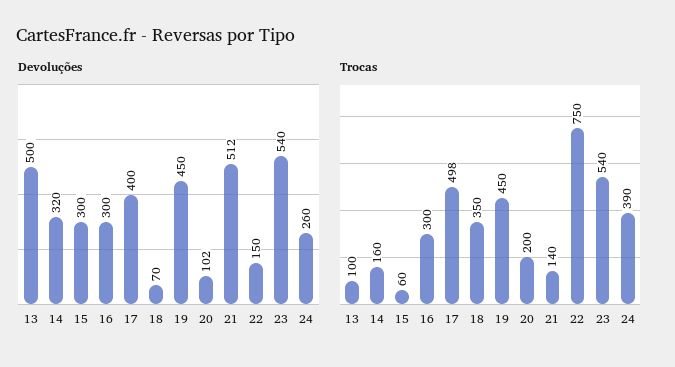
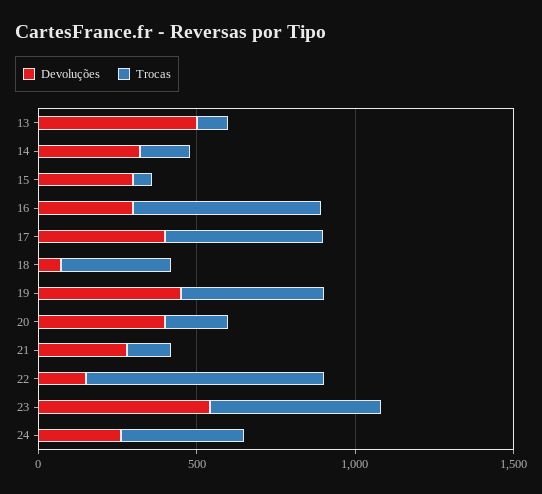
  {
    "Devoluções": {
      "13": 500,
      "14": 320,
      "15": 300,
      "16": 300,
      "17": 400,
      "18": 70,
      "19": 450,
-     "20": 102,
+     "20": 400,
-     "21": 512,
+     "21": 300,
      "22": 150,
      "23": 540,
      "24": 260
    },
    "Trocas": {
      "13": 100,
      "14": 160,
      "15": 60,
-     "16": 300,
+     "16": 600,
      "17": 498,
      "18": 350,
      "19": 450,
      "20": 200,
      "21": 140,
      "22": 750,
      "23": 540,
      "24": 390
    }
  }

